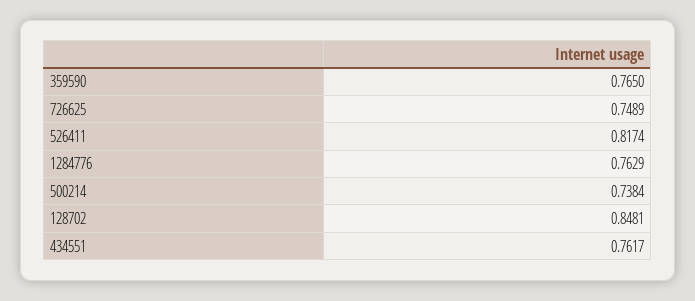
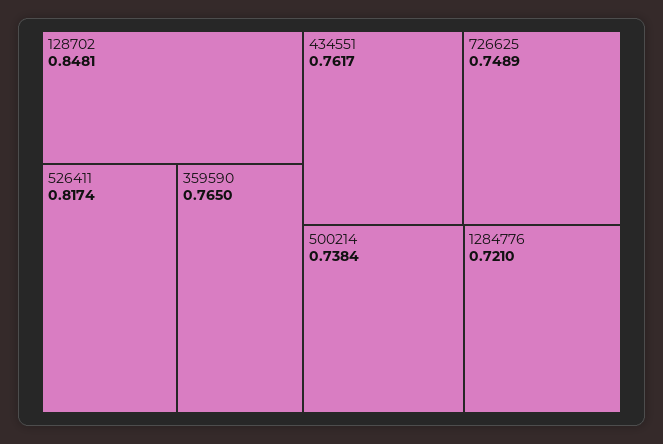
  {
    "359590": 0.765,
    "726625": 0.7489,
    "526411": 0.8174,
-   "1284776": 0.7629,
+   "1284776": 0.721,
    "500214": 0.7384,
    "128702": 0.8481,
    "434551": 0.7617
  }

